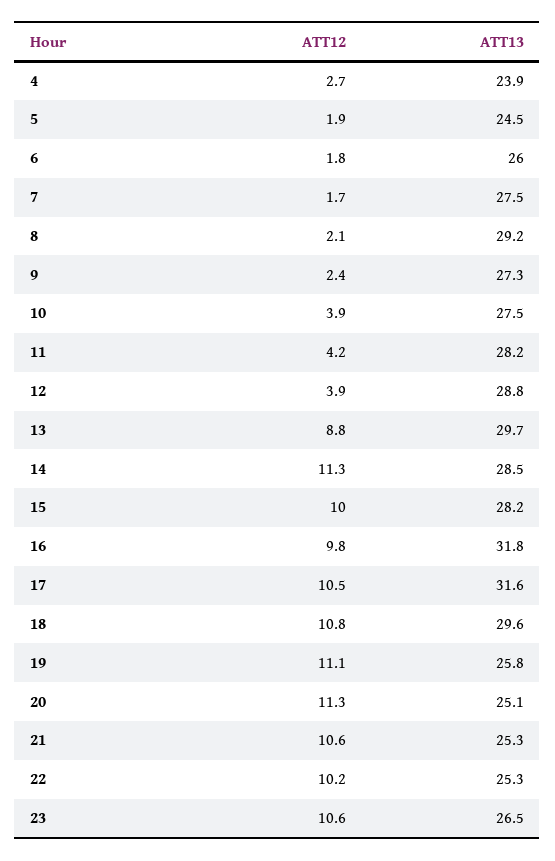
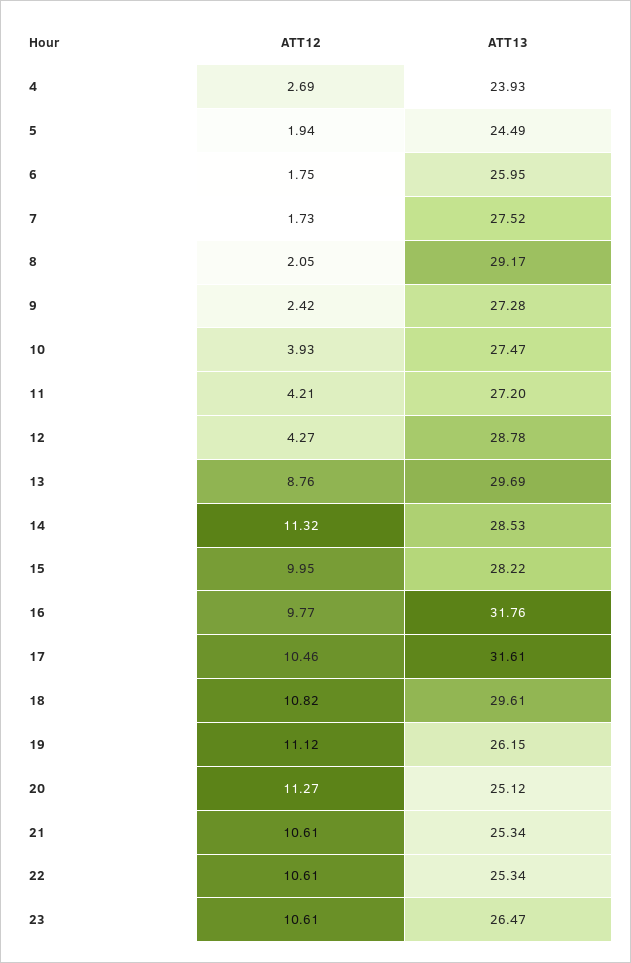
  {
    "ATT12": {
      "4": 2.69,
      "5": 1.94,
      "6": 1.75,
      "7": 1.73,
      "8": 2.05,
      "9": 2.42,
      "10": 3.93,
      "11": 4.21,
-     "12": 3.9,
+     "12": 4.27,
      "13": 8.76,
      "14": 11.32,
      "15": 9.95,
      "16": 9.77,
      "17": 10.46,
      "18": 10.82,
      "19": 11.12,
      "20": 11.27,
      "21": 10.61,
-     "22": 10.2,
+     "22": 10.61,
      "23": 10.61
    },
    "ATT13": {
      "4": 23.93,
      "5": 24.49,
      "6": 25.95,
      "7": 27.52,
      "8": 29.17,
      "9": 27.28,
      "10": 27.47,
-     "11": 28.2,
+     "11": 27.2,
      "12": 28.78,
      "13": 29.69,
      "14": 28.53,
      "15": 28.22,
      "16": 31.76,
      "17": 31.61,
      "18": 29.61,
-     "19": 25.8,
+     "19": 26.15,
      "20": 25.12,
      "21": 25.34,
      "22": 25.34,
      "23": 26.47
    }
  }

